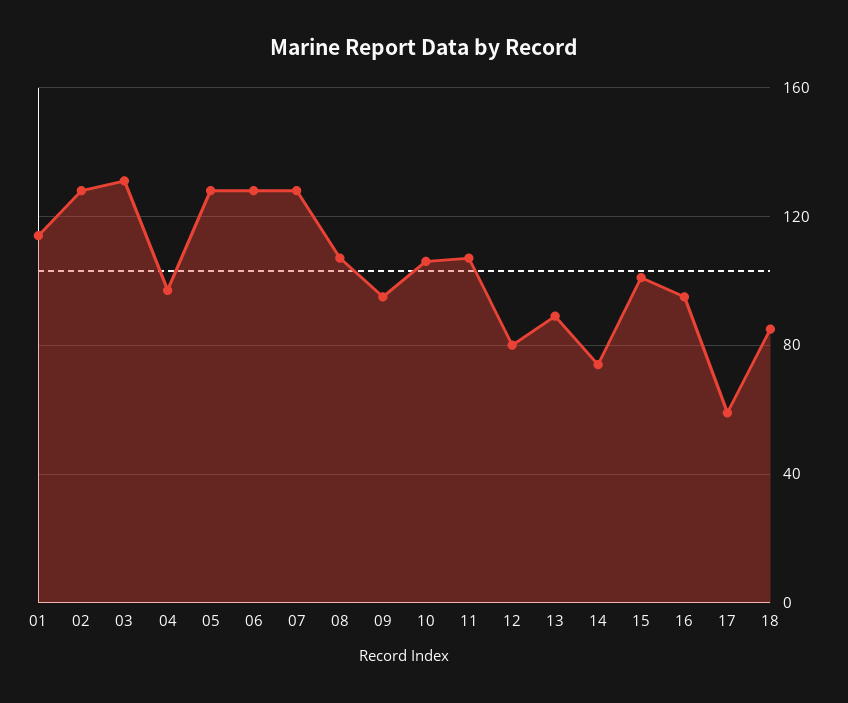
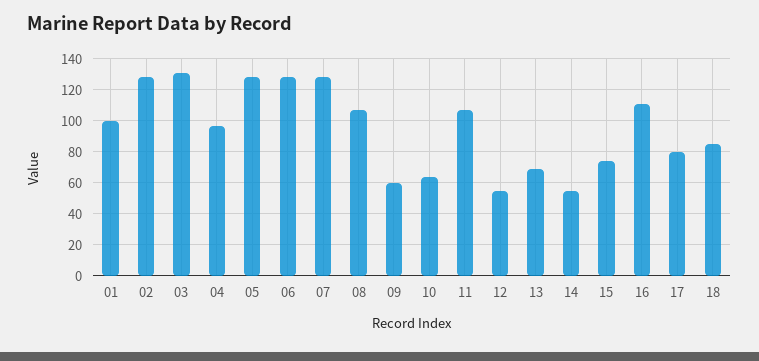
  {
-   "01": 115,
+   "01": 100,
    "02": 130,
    "03": 130,
    "04": 95,
    "05": 130,
    "06": 130,
    "07": 130,
    "08": 105,
-   "09": 95,
+   "09": 60,
-   "10": 105,
+   "10": 65,
    "11": 105,
-   "12": 80,
+   "12": 55,
-   "13": 90,
+   "13": 70,
-   "14": 75,
+   "14": 55,
-   "15": 100,
+   "15": 75,
-   "16": 95,
+   "16": 110,
-   "17": 60,
+   "17": 80,
    "18": 85
  }

